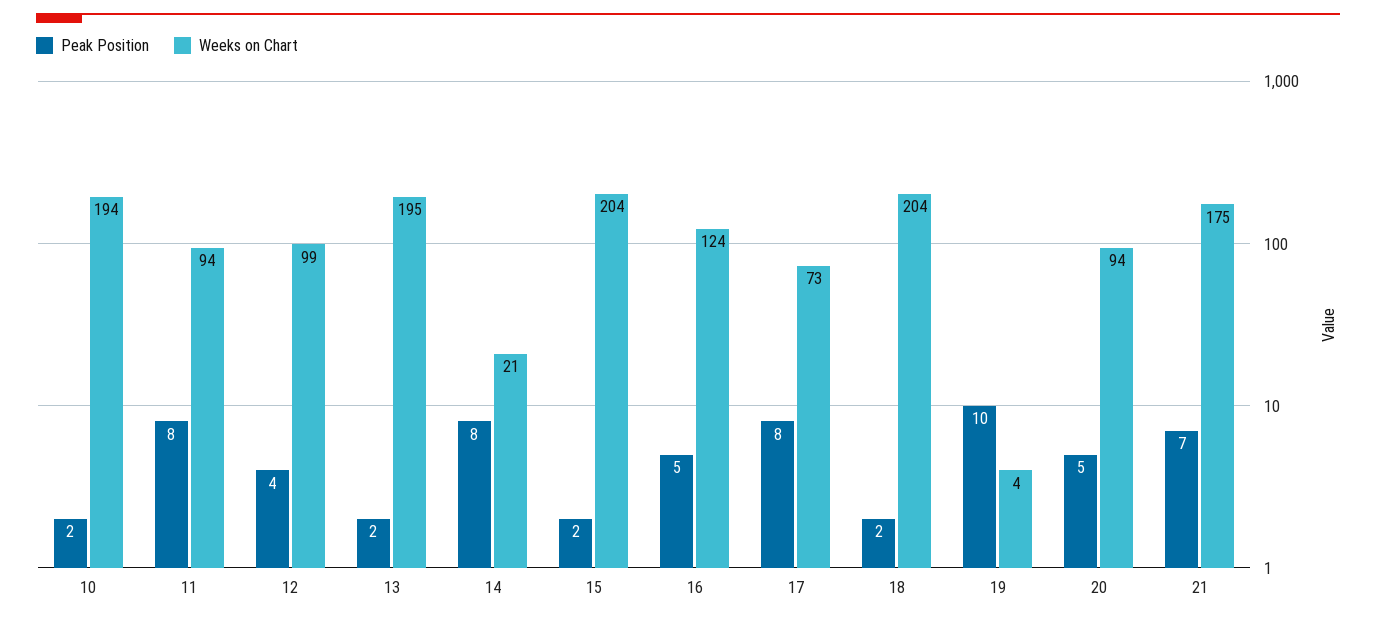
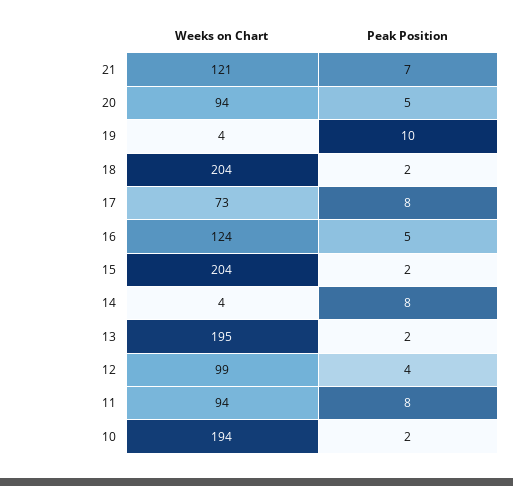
  {
    "Peak Position": {
      "10": 2,
      "11": 8,
      "12": 4,
      "13": 2,
      "14": 8,
      "15": 2,
      "16": 5,
      "17": 8,
      "18": 2,
      "19": 10,
      "20": 5,
      "21": 7
    },
    "Weeks on Chart": {
      "10": 194,
      "11": 94,
      "12": 99,
      "13": 195,
-     "14": 21,
+     "14": 4,
      "15": 204,
      "16": 124,
      "17": 73,
      "18": 204,
      "19": 4,
      "20": 94,
-     "21": 175
+     "21": 121
    }
  }

